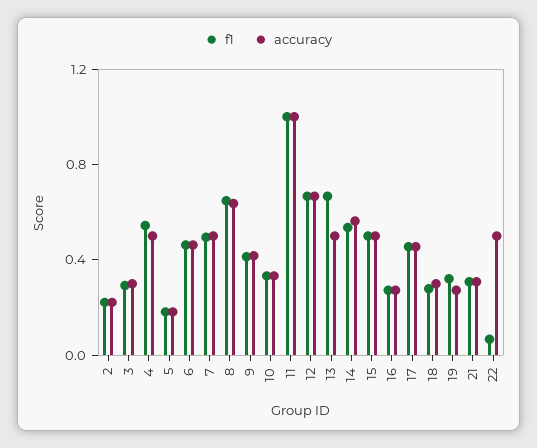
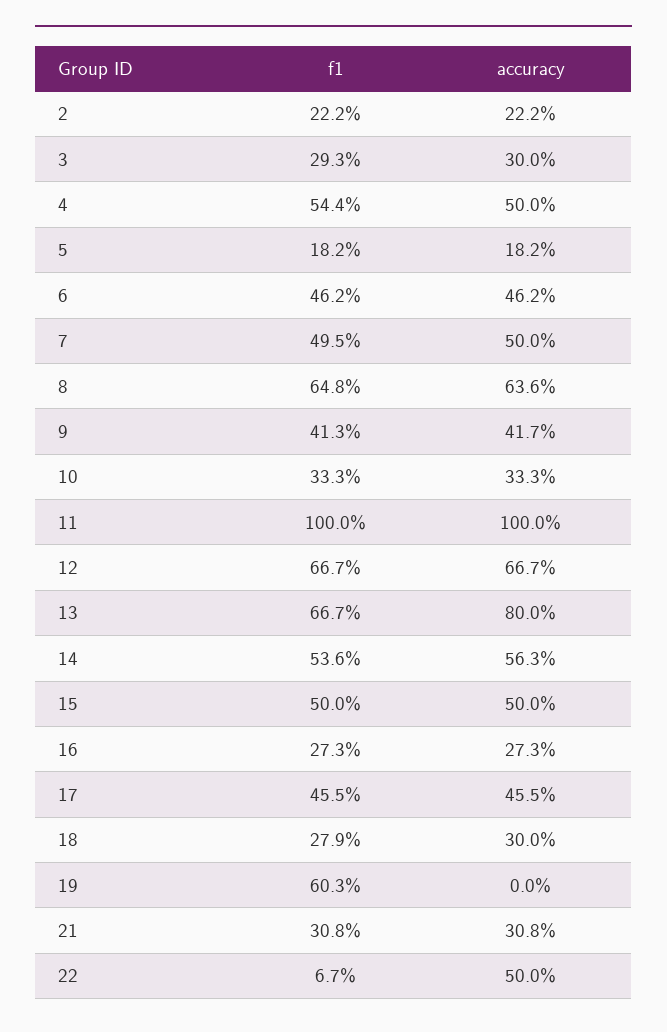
  {
    "f1": {
      "2": 0.222,
      "3": 0.293,
      "4": 0.544,
      "5": 0.182,
      "6": 0.462,
      "7": 0.495,
      "8": 0.648,
      "9": 0.413,
      "10": 0.333,
      "11": 1,
      "12": 0.667,
      "13": 0.667,
      "14": 0.536,
      "15": 0.5,
      "16": 0.273,
      "17": 0.455,
      "18": 0.279,
-     "19": 0.3,
+     "19": 0.603,
      "21": 0.308,
      "22": 0.067
    },
    "accuracy": {
      "2": 0.222,
      "3": 0.3,
      "4": 0.5,
      "5": 0.182,
      "6": 0.462,
      "7": 0.5,
      "8": 0.636,
      "9": 0.417,
      "10": 0.333,
      "11": 1,
      "12": 0.667,
-     "13": 0.5,
+     "13": 0.8,
      "14": 0.563,
      "15": 0.5,
      "16": 0.273,
      "17": 0.455,
      "18": 0.3,
-     "19": 0.3,
+     "19": 0,
      "21": 0.308,
      "22": 0.5
    }
  }

